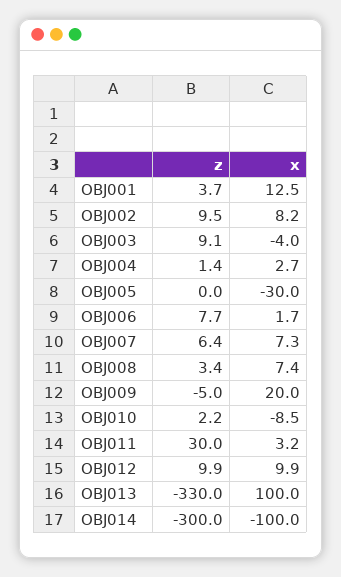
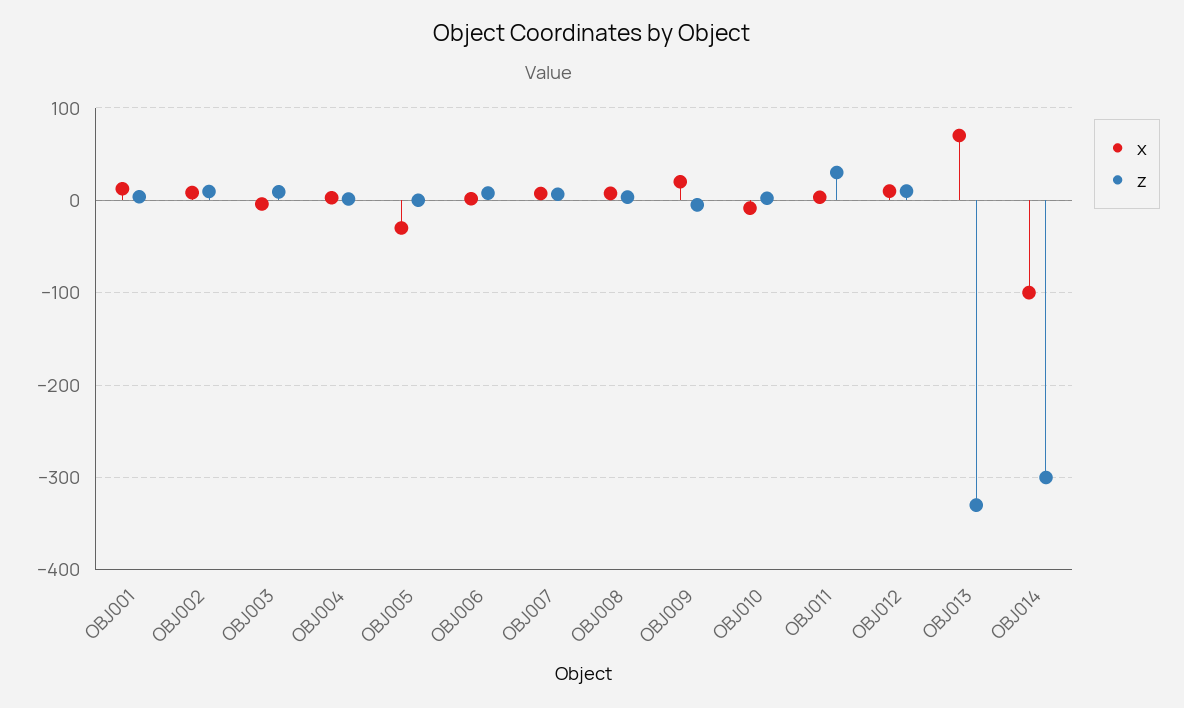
  {
    "z": {
      "OBJ001": 3.7,
      "OBJ002": 9.5,
      "OBJ003": 9.1,
      "OBJ004": 1.4,
      "OBJ005": 0,
      "OBJ006": 7.7,
      "OBJ007": 6.4,
      "OBJ008": 3.4,
      "OBJ009": -5,
      "OBJ010": 2.2,
      "OBJ011": 30,
      "OBJ012": 9.9,
      "OBJ013": -330,
      "OBJ014": -300
    },
    "x": {
      "OBJ001": 12.5,
      "OBJ002": 8.2,
      "OBJ003": -4,
      "OBJ004": 2.7,
      "OBJ005": -30,
      "OBJ006": 1.7,
      "OBJ007": 7.3,
      "OBJ008": 7.4,
      "OBJ009": 20,
      "OBJ010": -8.5,
      "OBJ011": 3.2,
      "OBJ012": 9.9,
-     "OBJ013": 100,
+     "OBJ013": 70,
      "OBJ014": -100
    }
  }

